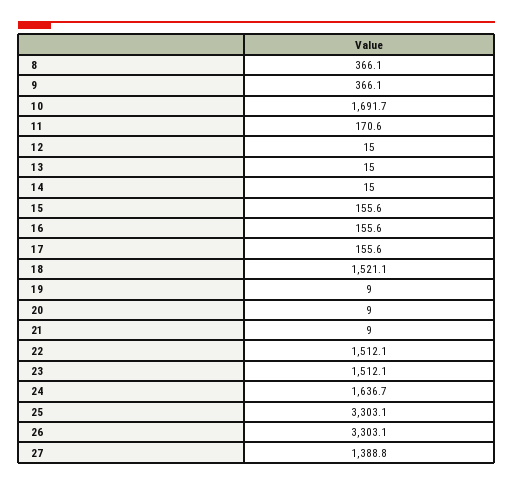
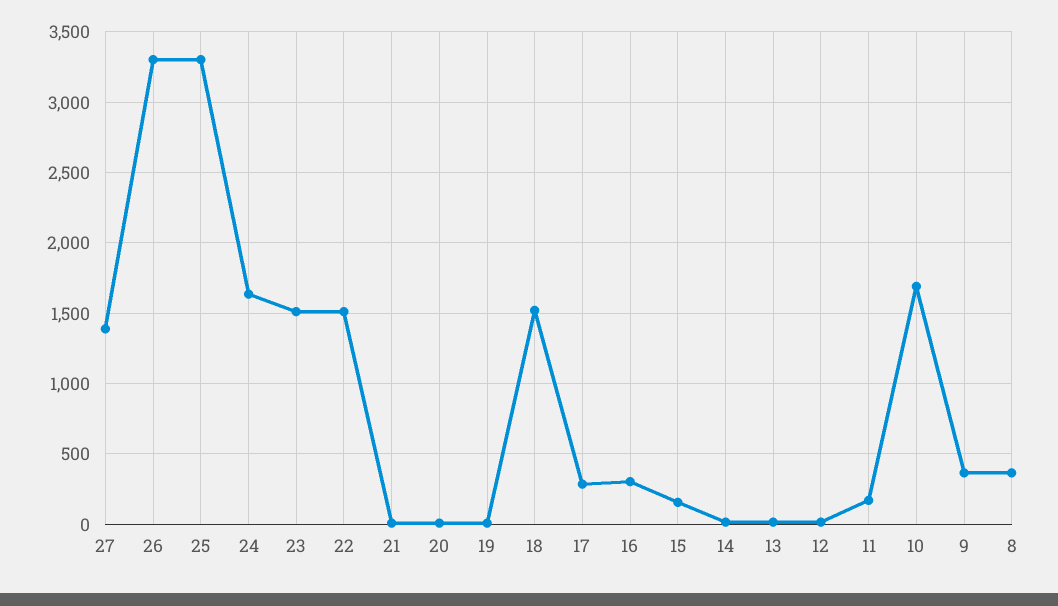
  {
    "8": 366.1,
    "9": 366.1,
    "10": 1691.7,
    "11": 170.6,
    "12": 15,
    "13": 15,
    "14": 15,
    "15": 155.6,
-   "16": 155.6,
+   "16": 300,
-   "17": 155.6,
+   "17": 300,
    "18": 1521.1,
    "19": 9,
    "20": 9,
    "21": 9,
    "22": 1512.1,
    "23": 1512.1,
    "24": 1636.7,
    "25": 3303.1,
    "26": 3303.1,
    "27": 1388.8
  }

